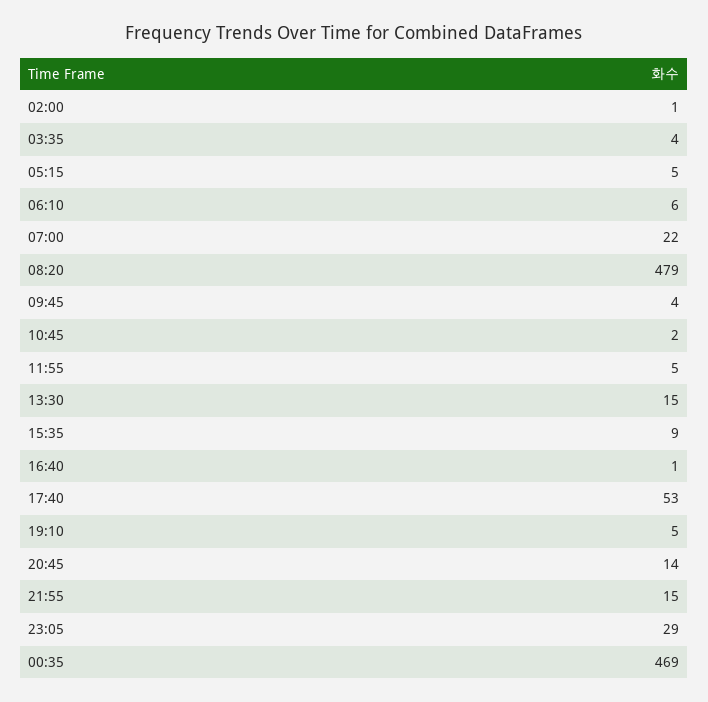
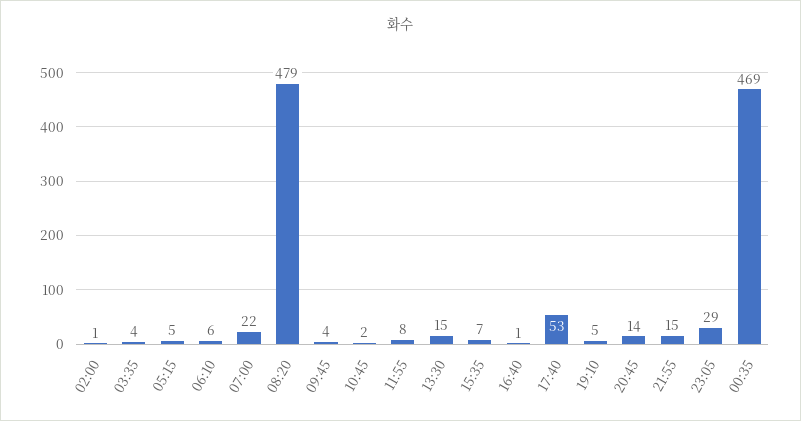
  {
    "02:00": 1,
    "03:35": 4,
    "05:15": 5,
    "06:10": 6,
    "07:00": 22,
    "08:20": 479,
    "09:45": 4,
    "10:45": 2,
-   "11:55": 5,
+   "11:55": 8,
    "13:30": 15,
-   "15:35": 9,
+   "15:35": 7,
    "16:40": 1,
    "17:40": 53,
    "19:10": 5,
    "20:45": 14,
    "21:55": 15,
    "23:05": 29,
    "00:35": 469
  }

